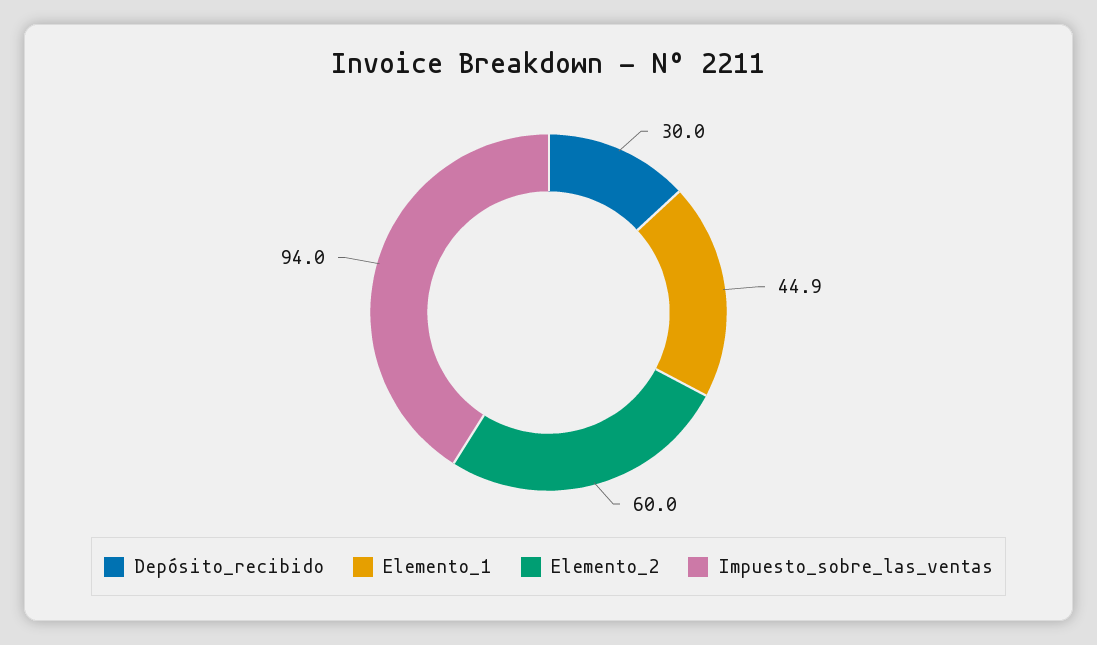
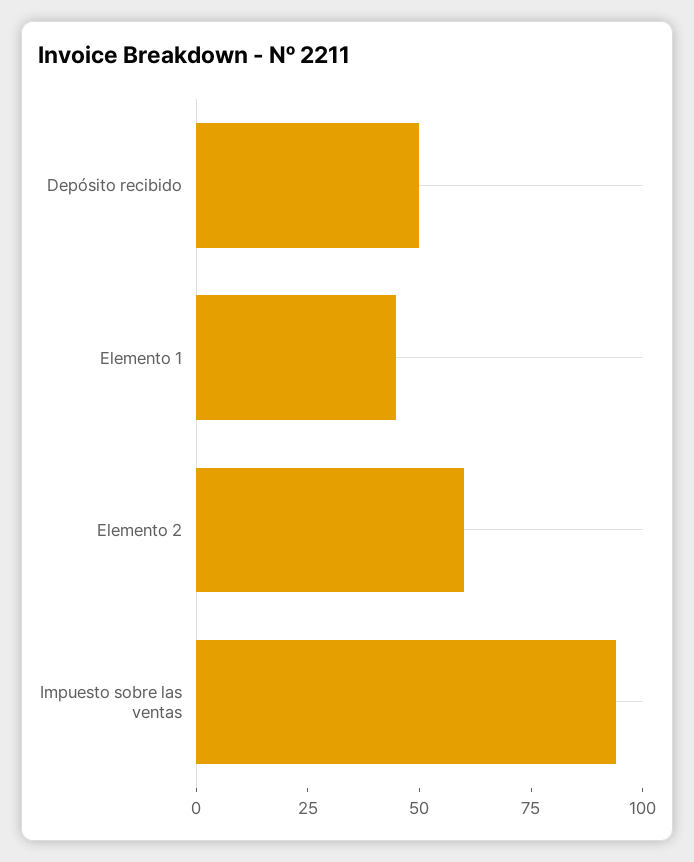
  {
-   "Depósito_recibido": 30,
+   "Depósito_recibido": 50,
    "Elemento_1": 44.9,
    "Elemento_2": 60,
    "Impuesto_sobre_las_ventas": 94
  }

